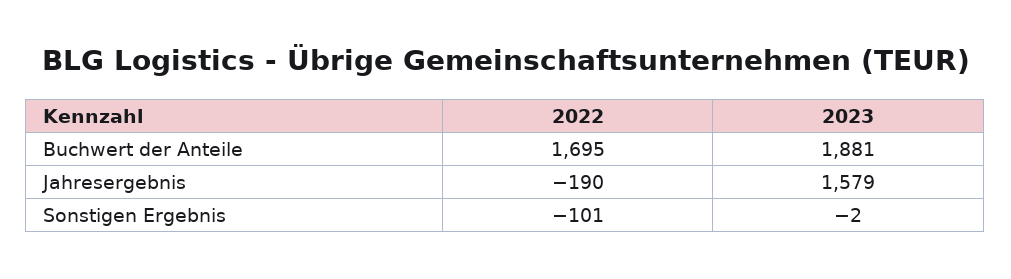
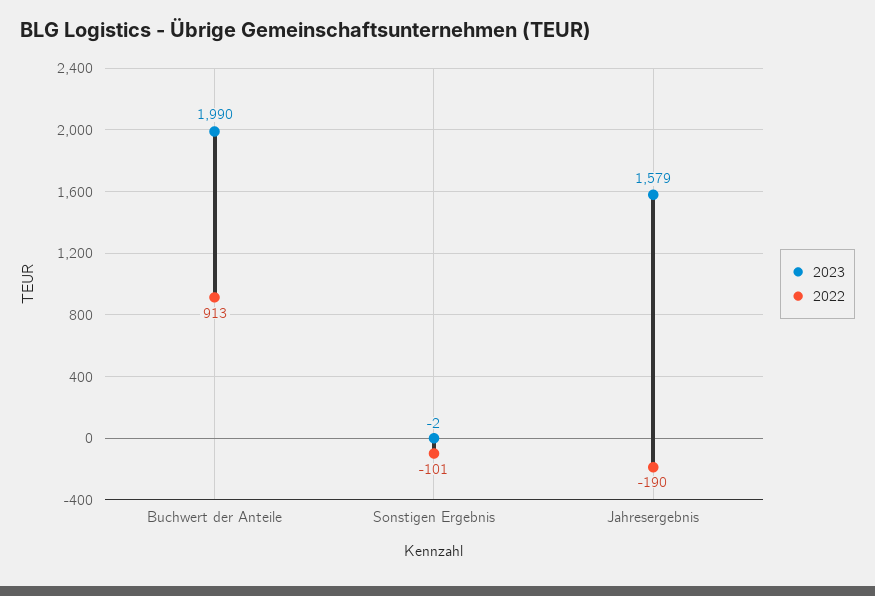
  {
    "2022": {
-     "Buchwert der Anteile": 1695,
+     "Buchwert der Anteile": 913,
      "Jahresergebnis": -190,
      "Sonstigen Ergebnis": -101
    },
    "2023": {
-     "Buchwert der Anteile": 1881,
+     "Buchwert der Anteile": 1990,
      "Jahresergebnis": 1579,
      "Sonstigen Ergebnis": -2
    }
  }

